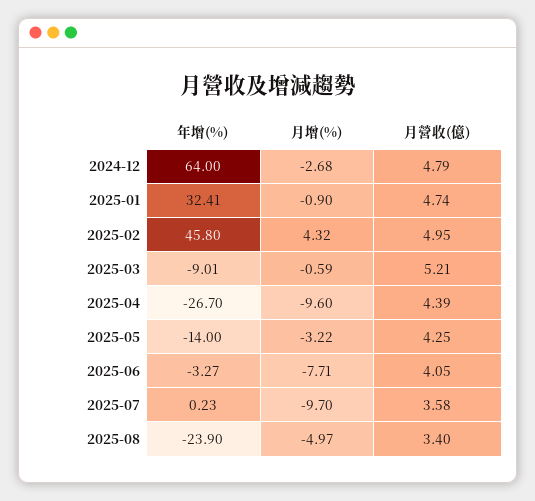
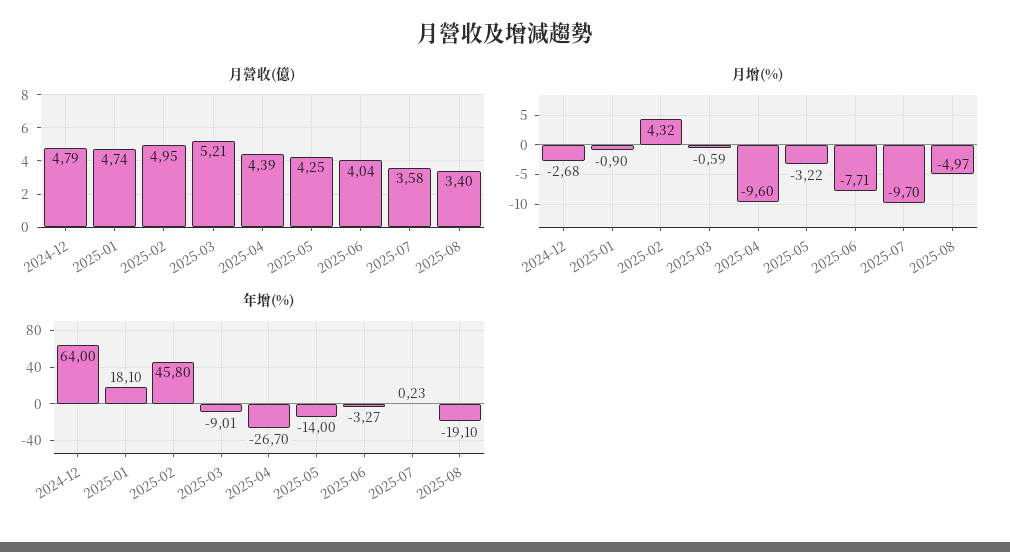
  {
    "年增(%)": {
      "2024-12": 64,
-     "2025-01": 32.41,
+     "2025-01": 18.1,
      "2025-02": 45.8,
      "2025-03": -9.01,
      "2025-04": -26.7,
      "2025-05": -14,
      "2025-06": -3.27,
      "2025-07": 0.23,
-     "2025-08": -23.9
+     "2025-08": -19.1
    },
    "月增(%)": {
      "2024-12": -2.68,
      "2025-01": -0.9,
      "2025-02": 4.32,
      "2025-03": -0.59,
      "2025-04": -9.6,
      "2025-05": -3.22,
      "2025-06": -7.71,
      "2025-07": -9.7,
      "2025-08": -4.97
    },
    "月營收(億)": {
      "2024-12": 4.79,
      "2025-01": 4.74,
      "2025-02": 4.95,
      "2025-03": 5.21,
      "2025-04": 4.39,
      "2025-05": 4.25,
-     "2025-06": 4.05,
+     "2025-06": 4.04,
      "2025-07": 3.58,
      "2025-08": 3.4
    }
  }

